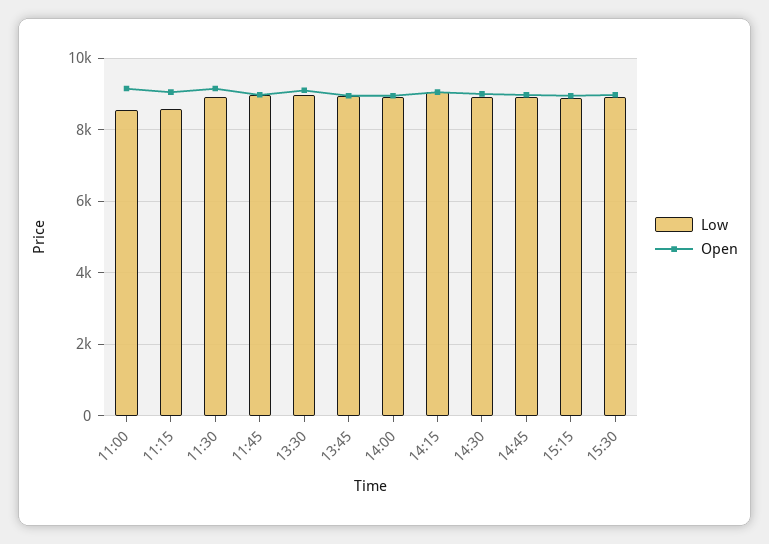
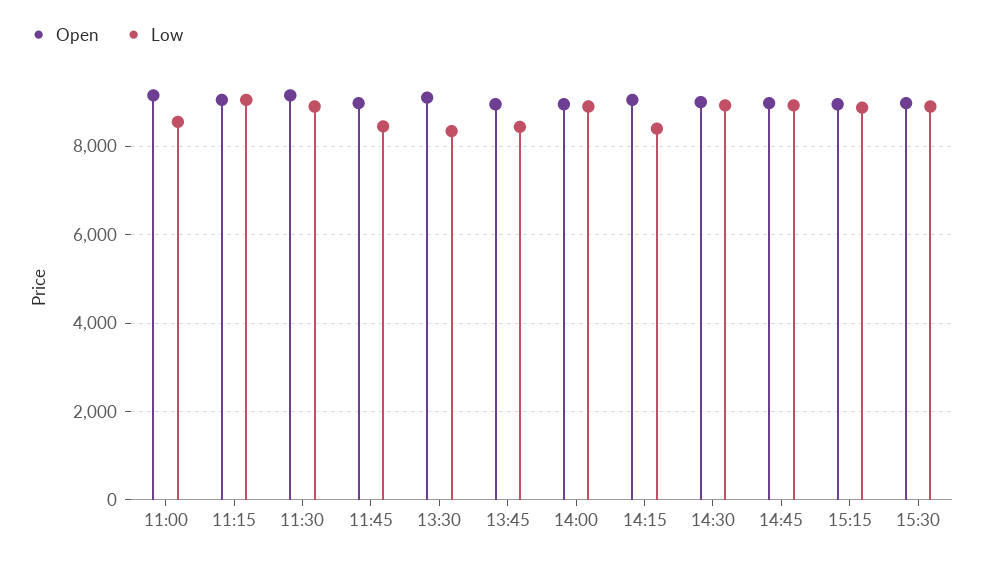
  {
    "Low": {
      "11:00": 8600,
-     "11:15": 8600,
+     "11:15": 9000,
      "11:30": 9000,
-     "11:45": 9000,
+     "11:45": 8400,
-     "13:30": 9000,
+     "13:30": 8400,
-     "13:45": 9000,
+     "13:45": 8400,
      "14:00": 9000,
-     "14:15": 9000,
+     "14:15": 8400,
      "14:30": 9000,
      "14:45": 9000,
      "15:15": 8800,
      "15:30": 9000
    },
    "Open": {
      "11:00": 9200,
      "11:15": 9000,
      "11:30": 9200,
      "11:45": 9000,
      "13:30": 9200,
      "13:45": 9000,
      "14:00": 9000,
      "14:15": 9000,
      "14:30": 9000,
      "14:45": 9000,
      "15:15": 9000,
      "15:30": 9000
    }
  }

